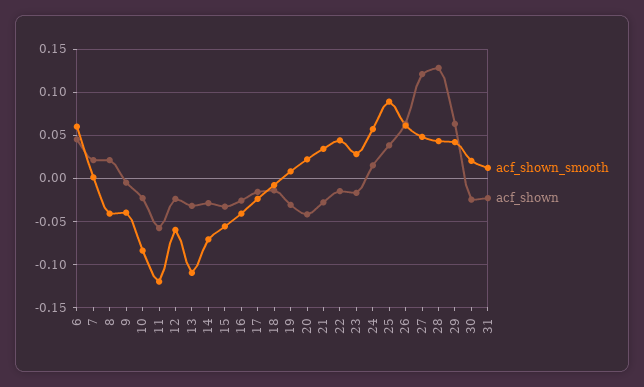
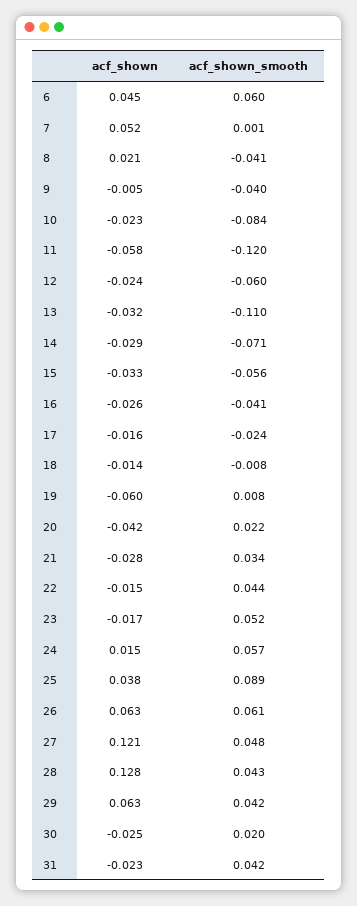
  {
    "acf_shown_smooth": {
      "6": 0.06,
      "7": 0.001,
      "8": -0.041,
      "9": -0.04,
      "10": -0.084,
      "11": -0.12,
      "12": -0.06,
      "13": -0.11,
      "14": -0.071,
      "15": -0.056,
      "16": -0.041,
      "17": -0.024,
      "18": -0.008,
      "19": 0.008,
      "20": 0.022,
      "21": 0.034,
      "22": 0.044,
-     "23": 0.03,
+     "23": 0.052,
      "24": 0.057,
      "25": 0.089,
      "26": 0.061,
      "27": 0.048,
      "28": 0.043,
      "29": 0.042,
      "30": 0.02,
-     "31": 0.01
+     "31": 0.042
    },
    "acf_shown": {
      "6": 0.045,
-     "7": 0.02,
+     "7": 0.052,
      "8": 0.021,
      "9": -0.005,
      "10": -0.023,
      "11": -0.058,
      "12": -0.024,
      "13": -0.032,
      "14": -0.029,
      "15": -0.033,
      "16": -0.026,
      "17": -0.016,
      "18": -0.014,
-     "19": -0.03,
+     "19": -0.06,
      "20": -0.042,
      "21": -0.028,
      "22": -0.015,
      "23": -0.017,
      "24": 0.015,
      "25": 0.038,
      "26": 0.063,
      "27": 0.121,
      "28": 0.128,
      "29": 0.063,
      "30": -0.025,
      "31": -0.023
    }
  }

